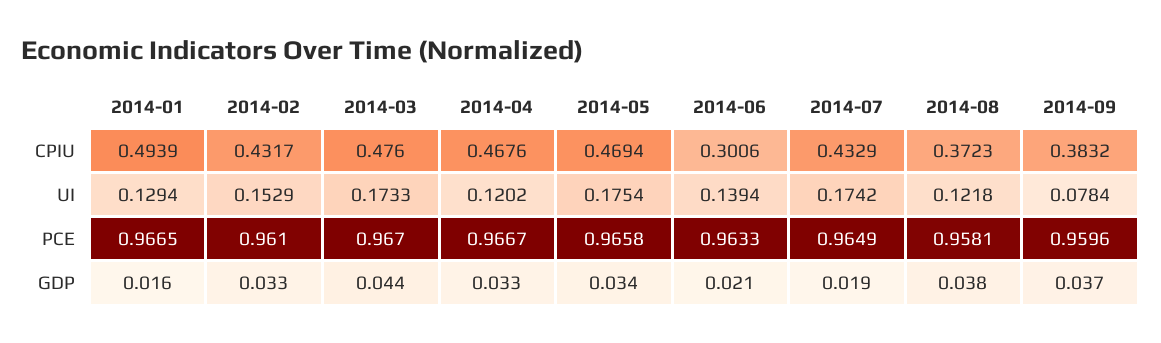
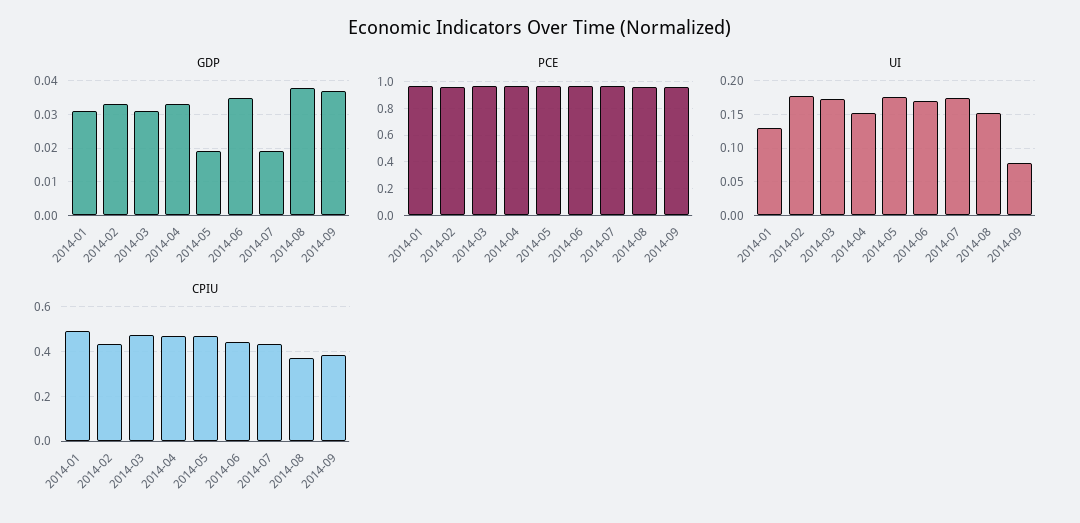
  {
    "CPIU": {
      "2014-01": 0.4939,
      "2014-02": 0.4317,
      "2014-03": 0.476,
      "2014-04": 0.4676,
      "2014-05": 0.4694,
-     "2014-06": 0.3006,
+     "2014-06": 0.45,
      "2014-07": 0.4329,
      "2014-08": 0.3723,
      "2014-09": 0.3832
    },
    "UI": {
      "2014-01": 0.1294,
-     "2014-02": 0.1529,
+     "2014-02": 0.18,
      "2014-03": 0.1733,
-     "2014-04": 0.1202,
+     "2014-04": 0.15,
      "2014-05": 0.1754,
-     "2014-06": 0.1394,
+     "2014-06": 0.17,
      "2014-07": 0.1742,
-     "2014-08": 0.1218,
+     "2014-08": 0.15,
      "2014-09": 0.0784
    },
    "PCE": {
      "2014-01": 0.9665,
      "2014-02": 0.961,
      "2014-03": 0.967,
      "2014-04": 0.9667,
      "2014-05": 0.9658,
      "2014-06": 0.9633,
      "2014-07": 0.9649,
      "2014-08": 0.9581,
      "2014-09": 0.9596
    },
    "GDP": {
-     "2014-01": 0.016,
+     "2014-01": 0.03,
      "2014-02": 0.033,
-     "2014-03": 0.044,
+     "2014-03": 0.03,
      "2014-04": 0.033,
-     "2014-05": 0.034,
+     "2014-05": 0.02,
-     "2014-06": 0.021,
+     "2014-06": 0.035,
      "2014-07": 0.019,
      "2014-08": 0.038,
      "2014-09": 0.037
    }
  }

